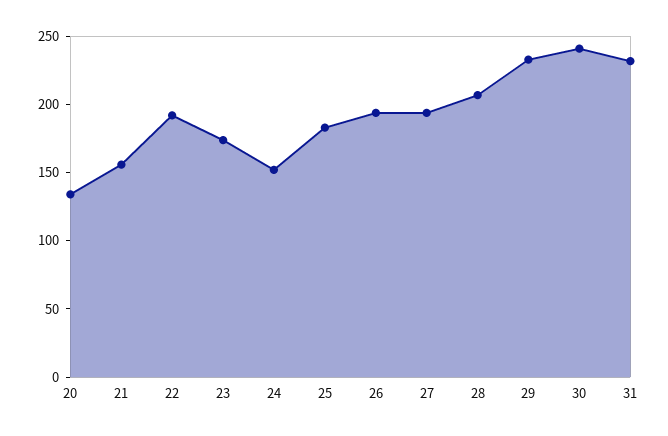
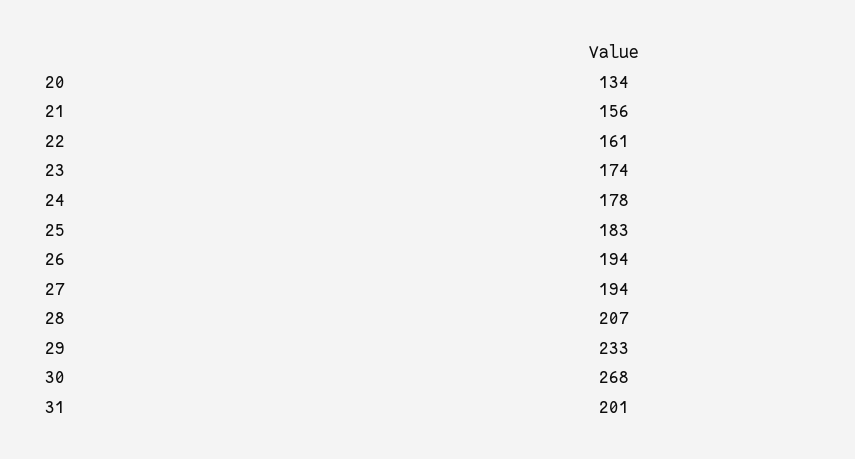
  {
    "20": 134,
    "21": 156,
-   "22": 190,
+   "22": 161,
    "23": 174,
-   "24": 150,
+   "24": 178,
    "25": 183,
    "26": 194,
    "27": 194,
    "28": 207,
    "29": 233,
-   "30": 240,
+   "30": 268,
-   "31": 230
+   "31": 201
  }

